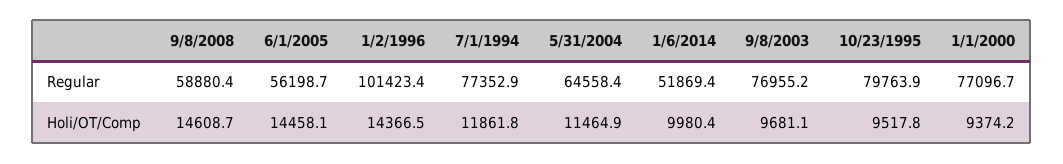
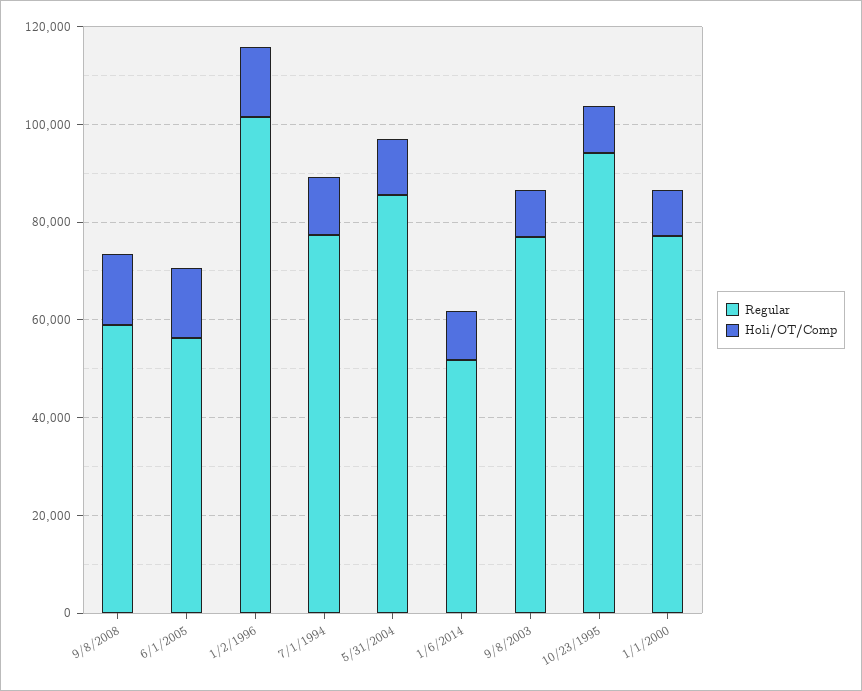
  {
    "Regular": {
      "9/8/2008": 58880.4,
      "6/1/2005": 56198.7,
      "1/2/1996": 101423.4,
      "7/1/1994": 77352.9,
-     "5/31/2004": 64558.4,
+     "5/31/2004": 85000,
      "1/6/2014": 51869.4,
      "9/8/2003": 76955.2,
-     "10/23/1995": 79763.9,
+     "10/23/1995": 95000,
      "1/1/2000": 77096.7
    },
    "Holi/OT/Comp": {
      "9/8/2008": 14608.7,
      "6/1/2005": 14458.1,
      "1/2/1996": 14366.5,
      "7/1/1994": 11861.8,
      "5/31/2004": 11464.9,
      "1/6/2014": 9980.4,
      "9/8/2003": 9681.1,
      "10/23/1995": 9517.8,
      "1/1/2000": 9374.2
    }
  }

